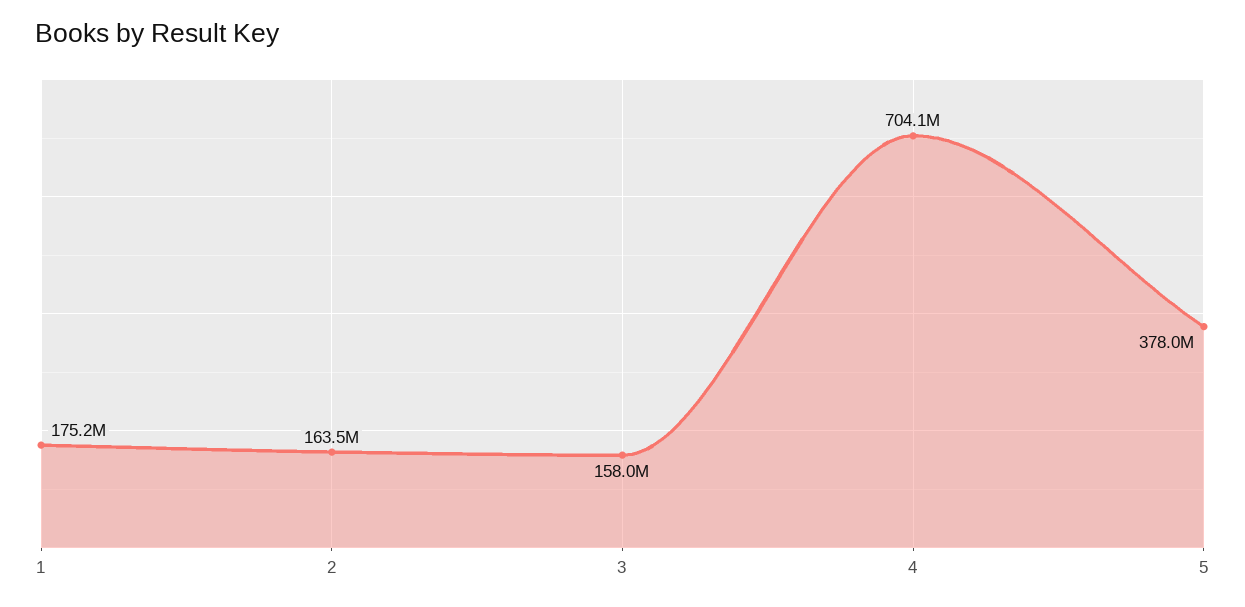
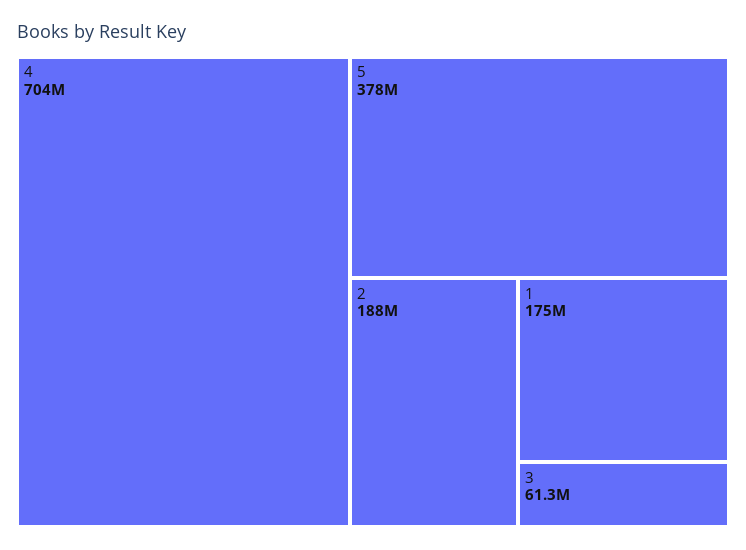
  {
    "1": 175200000,
-   "2": 163500000,
+   "2": 188000000,
-   "3": 158000000,
+   "3": 61300000,
    "4": 704100000,
    "5": 378000000
  }

